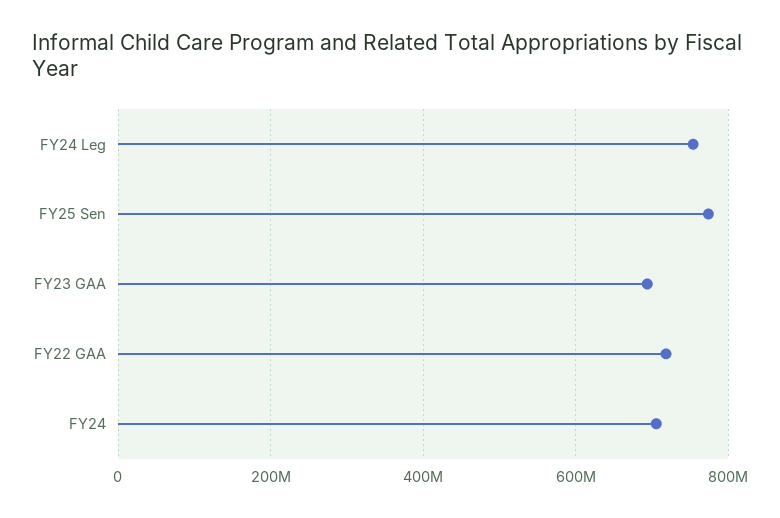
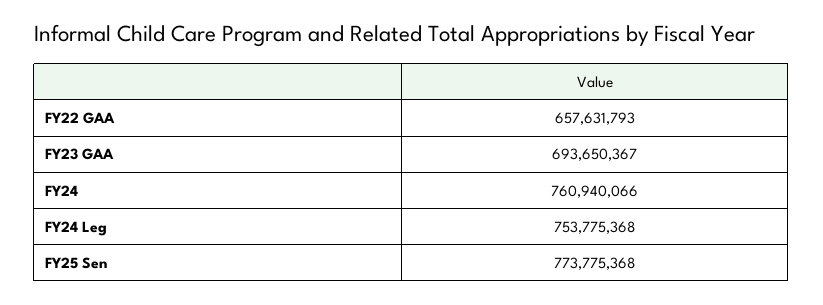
  {
    "FY24 Leg": 753775368,
    "FY25 Sen": 773775368,
    "FY23 GAA": 693650367,
-   "FY22 GAA": 720000000,
+   "FY22 GAA": 657631793,
-   "FY24": 700000000
+   "FY24": 760940066
  }

